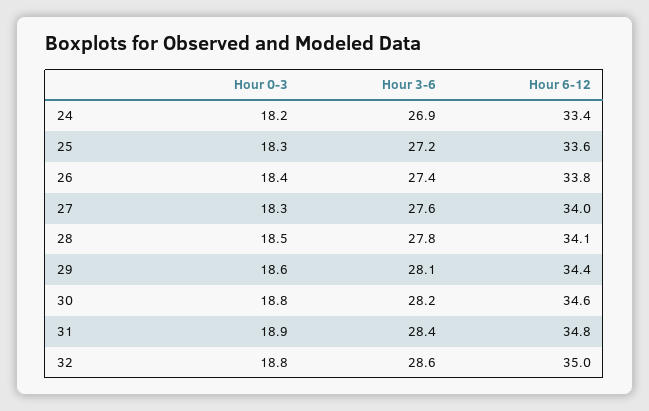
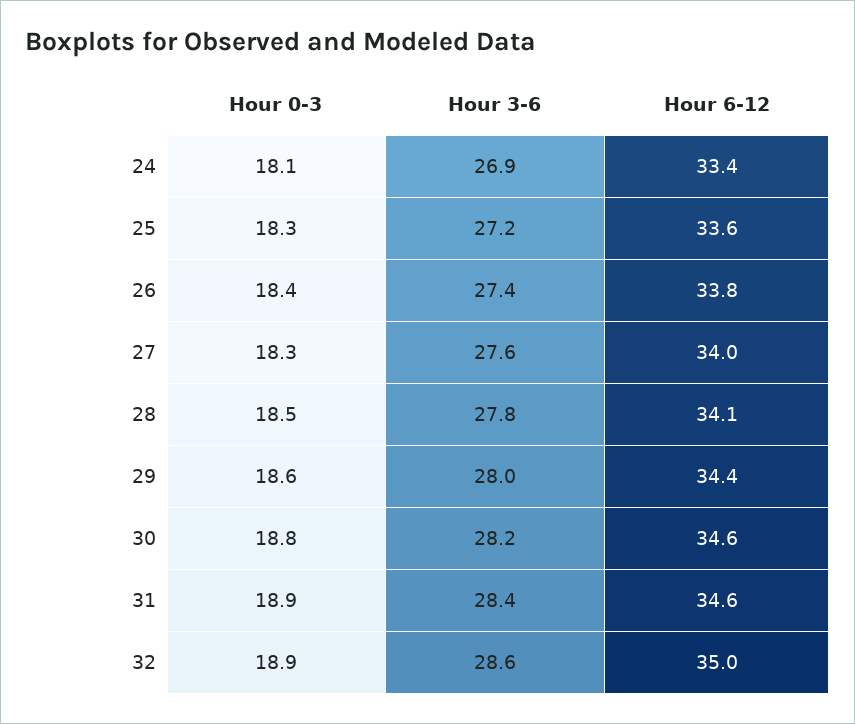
  {
    "Hour 0-3": {
-     "24": 18.2,
+     "24": 18.1,
      "25": 18.3,
      "26": 18.4,
      "27": 18.3,
      "28": 18.5,
      "29": 18.6,
      "30": 18.8,
      "31": 18.9,
-     "32": 18.8
+     "32": 18.9
    },
    "Hour 3-6": {
      "24": 26.9,
      "25": 27.2,
      "26": 27.4,
      "27": 27.6,
      "28": 27.8,
-     "29": 28.1,
+     "29": 28,
      "30": 28.2,
      "31": 28.4,
      "32": 28.6
    },
    "Hour 6-12": {
      "24": 33.4,
      "25": 33.6,
      "26": 33.8,
      "27": 34,
      "28": 34.1,
      "29": 34.4,
      "30": 34.6,
-     "31": 34.8,
+     "31": 34.6,
      "32": 35
    }
  }

